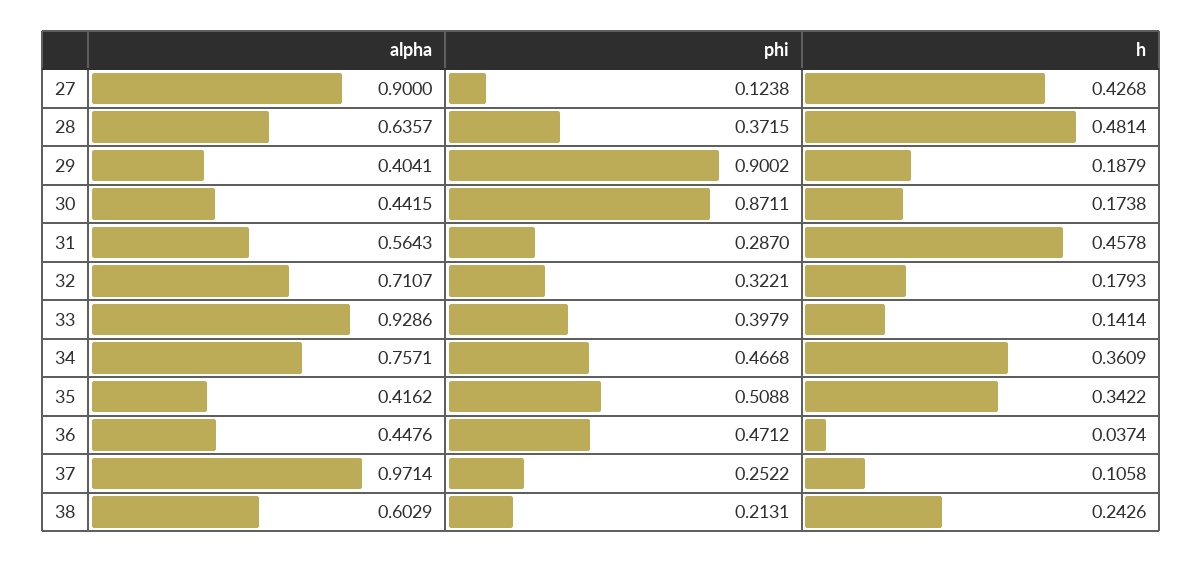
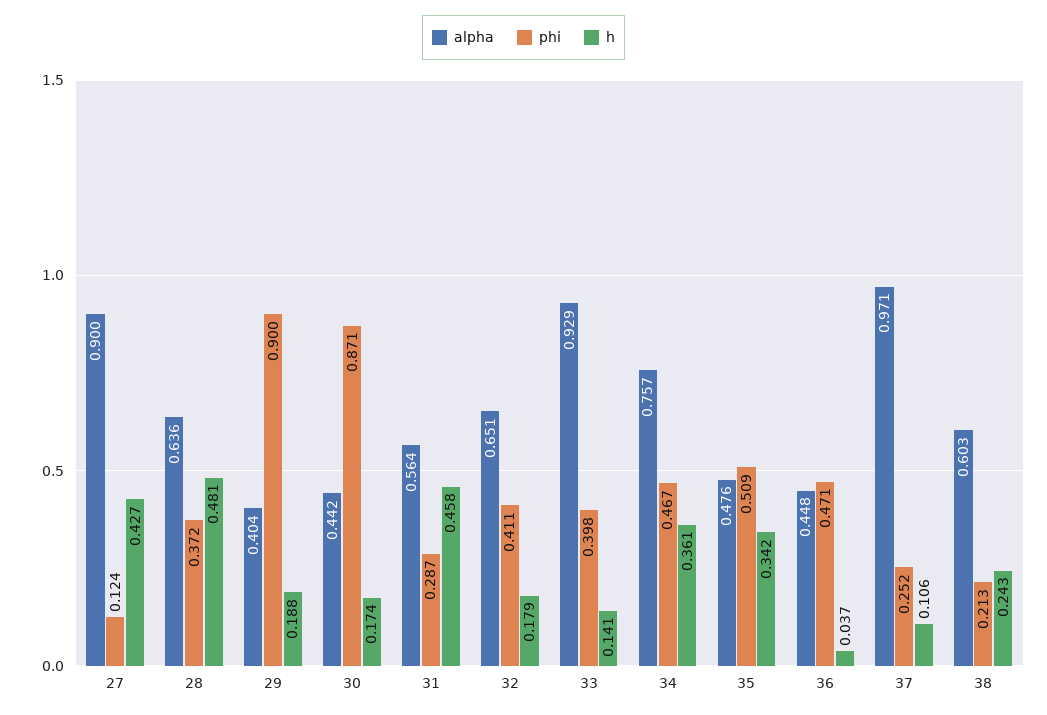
  {
    "alpha": {
      "27": 0.9,
      "28": 0.6357,
      "29": 0.4041,
      "30": 0.4415,
      "31": 0.5643,
-     "32": 0.7107,
+     "32": 0.651,
      "33": 0.9286,
      "34": 0.7571,
-     "35": 0.4162,
+     "35": 0.476,
      "36": 0.4476,
      "37": 0.9714,
      "38": 0.6029
    },
    "phi": {
      "27": 0.1238,
      "28": 0.3715,
      "29": 0.9002,
      "30": 0.8711,
      "31": 0.287,
-     "32": 0.3221,
+     "32": 0.411,
      "33": 0.3979,
      "34": 0.4668,
      "35": 0.5088,
      "36": 0.4712,
      "37": 0.2522,
      "38": 0.2131
    },
    "h": {
      "27": 0.4268,
      "28": 0.4814,
      "29": 0.1879,
      "30": 0.1738,
      "31": 0.4578,
      "32": 0.1793,
      "33": 0.1414,
      "34": 0.3609,
      "35": 0.3422,
      "36": 0.0374,
      "37": 0.1058,
      "38": 0.2426
    }
  }

